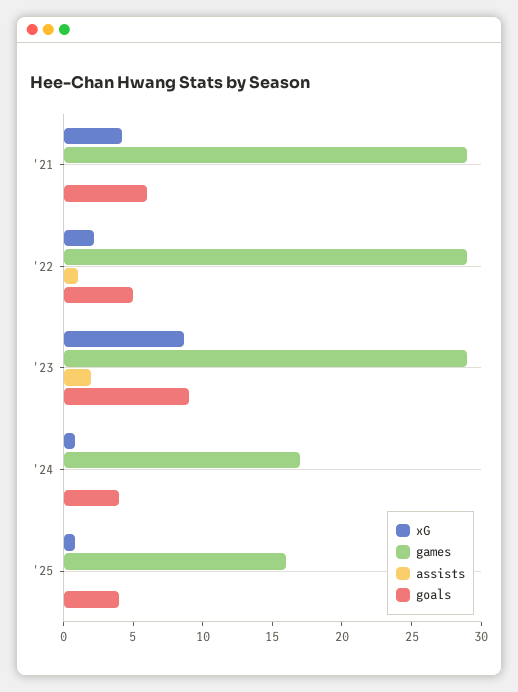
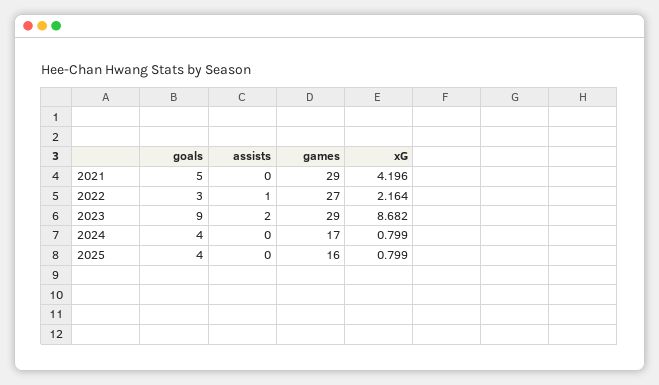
  {
    "xG": {
      "'21": 4.196,
      "'22": 2.164,
      "'23": 8.682,
      "'24": 0.799,
      "'25": 0.799
    },
    "games": {
      "'21": 29,
-     "'22": 29,
+     "'22": 27,
      "'23": 29,
      "'24": 17,
      "'25": 16
    },
    "assists": {
      "'21": 0,
      "'22": 1,
      "'23": 2,
      "'24": 0,
      "'25": 0
    },
    "goals": {
-     "'21": 6,
+     "'21": 5,
-     "'22": 5,
+     "'22": 3,
      "'23": 9,
      "'24": 4,
      "'25": 4
    }
  }

